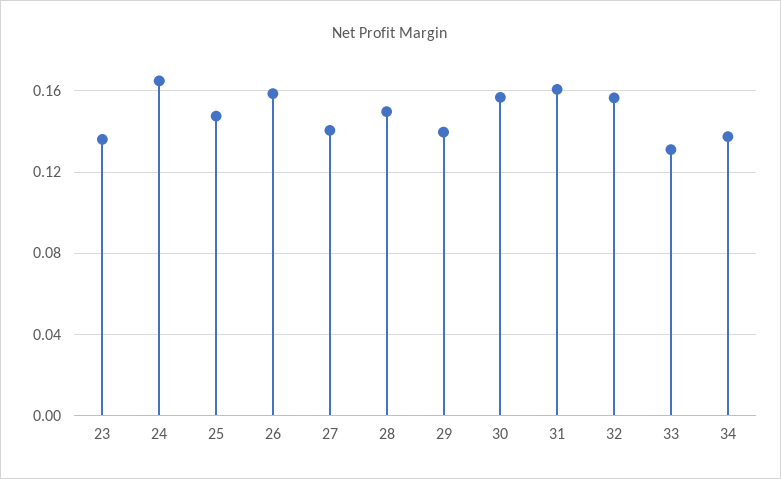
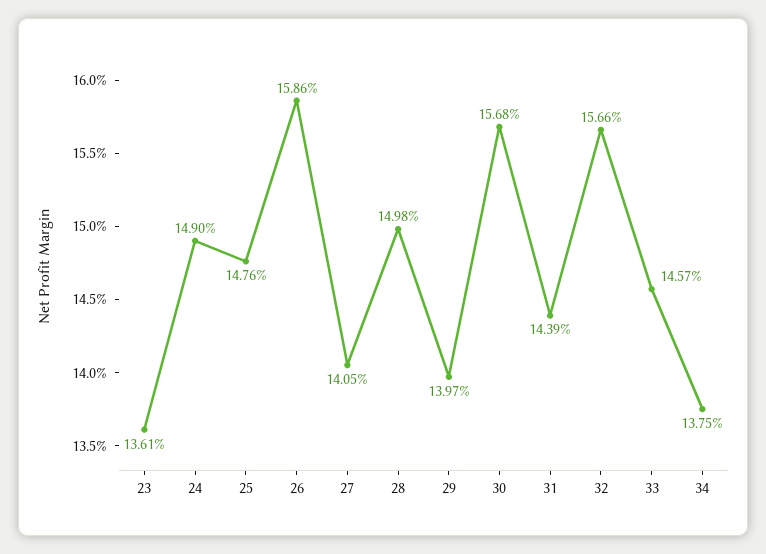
  {
    "23": 0.1361,
-   "24": 0.165,
+   "24": 0.149,
    "25": 0.1476,
    "26": 0.1586,
    "27": 0.1405,
    "28": 0.1498,
    "29": 0.1397,
    "30": 0.1568,
-   "31": 0.16,
+   "31": 0.1439,
    "32": 0.1566,
-   "33": 0.13,
+   "33": 0.1457,
    "34": 0.1375
  }

